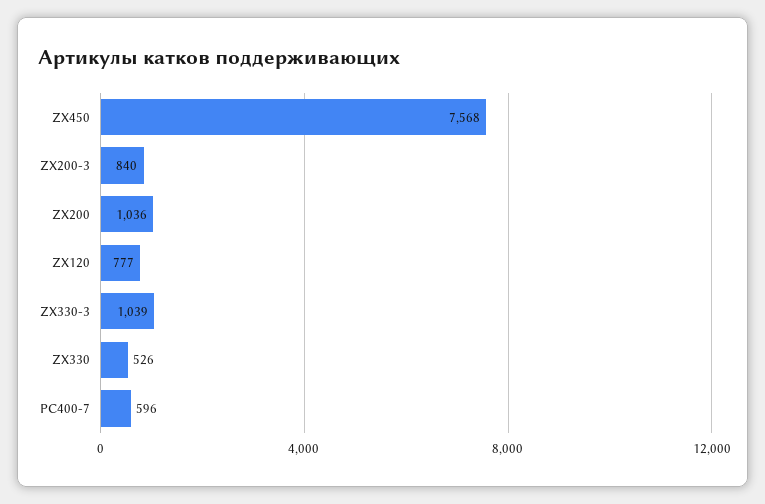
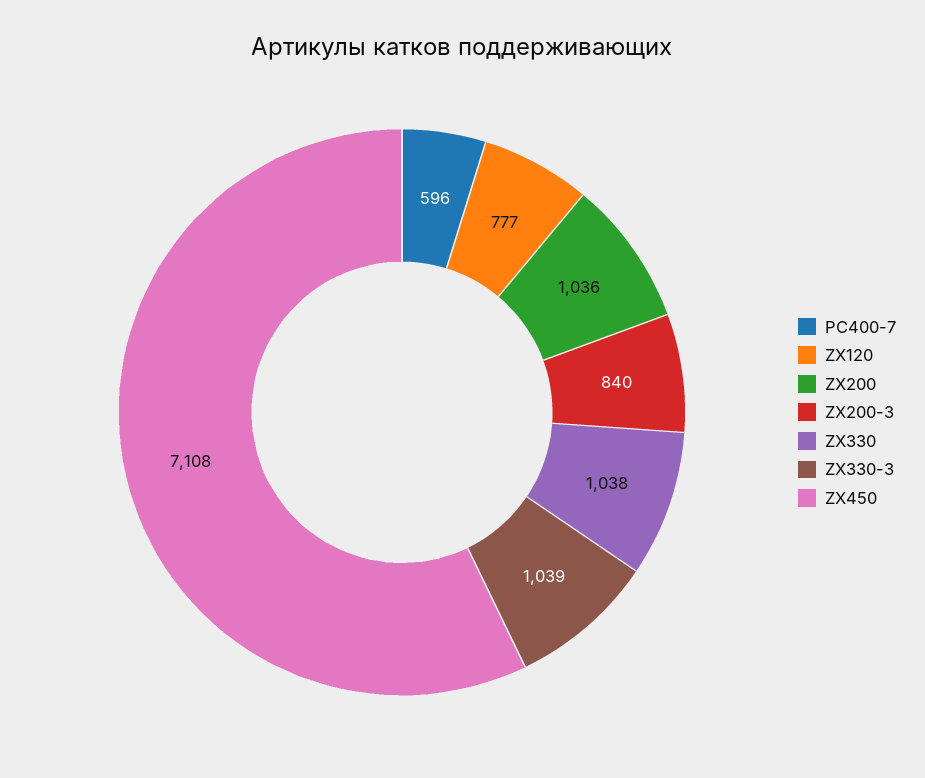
  {
-   "ZX450": 7568,
+   "ZX450": 7108,
    "ZX200-3": 840,
    "ZX200": 1036,
    "ZX120": 777,
    "ZX330-3": 1039,
-   "ZX330": 526,
+   "ZX330": 1038,
    "PC400-7": 596
  }

